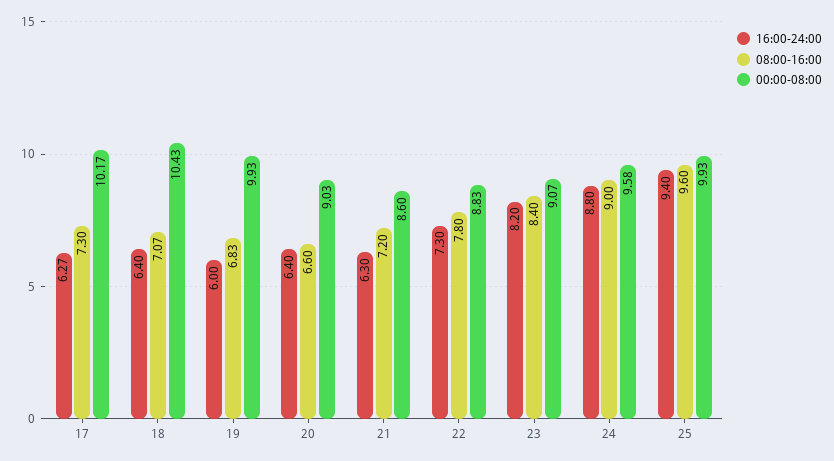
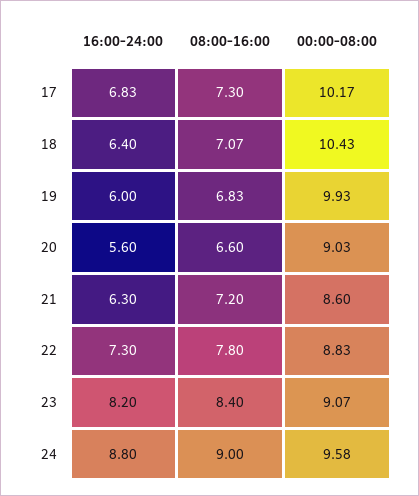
  {
    "16:00-24:00": {
-     "17": 6.27,
+     "17": 6.83,
      "18": 6.4,
      "19": 6,
-     "20": 6.4,
+     "20": 5.6,
      "21": 6.3,
      "22": 7.3,
      "23": 8.2,
-     "24": 8.8,
+     "24": 8.8
-     "25": 9.4
    },
    "08:00-16:00": {
      "17": 7.3,
      "18": 7.07,
      "19": 6.83,
      "20": 6.6,
      "21": 7.2,
      "22": 7.8,
      "23": 8.4,
-     "24": 9,
+     "24": 9
-     "25": 9.6
    },
    "00:00-08:00": {
      "17": 10.17,
      "18": 10.43,
      "19": 9.93,
      "20": 9.03,
      "21": 8.6,
      "22": 8.83,
      "23": 9.07,
-     "24": 9.58,
+     "24": 9.58
-     "25": 9.93
    }
  }

